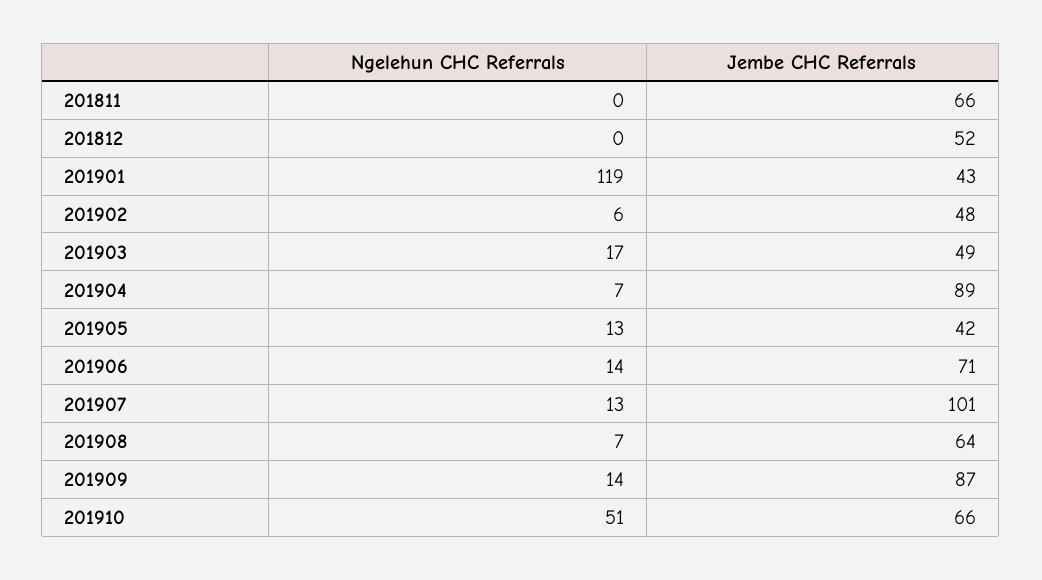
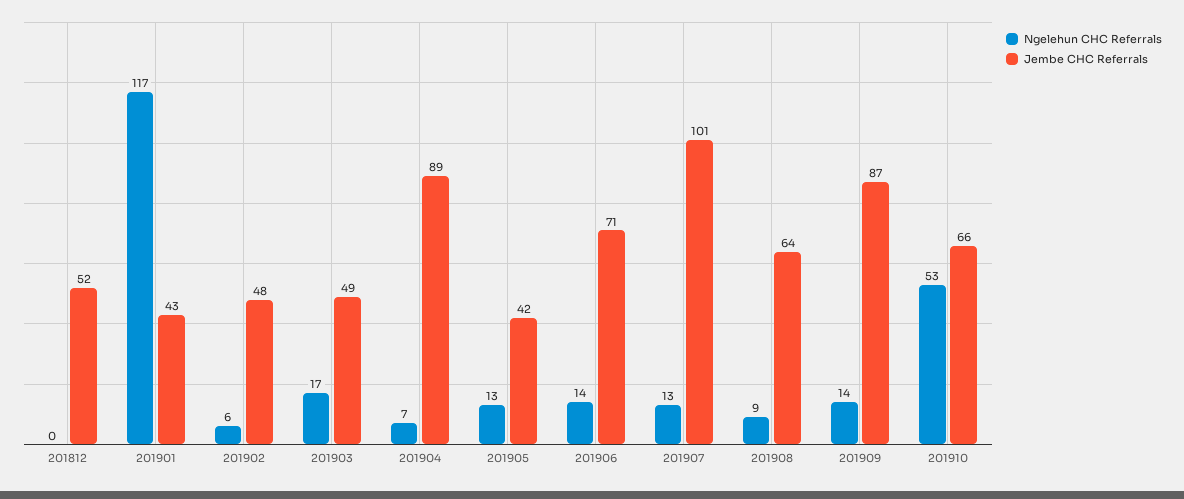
  {
    "Ngelehun CHC Referrals": {
-     "201811": 0,
      "201812": 0,
-     "201901": 119,
+     "201901": 117,
      "201902": 6,
      "201903": 17,
      "201904": 7,
      "201905": 13,
      "201906": 14,
      "201907": 13,
-     "201908": 7,
+     "201908": 9,
      "201909": 14,
-     "201910": 51
+     "201910": 53
    },
    "Jembe CHC Referrals": {
-     "201811": 66,
      "201812": 52,
      "201901": 43,
      "201902": 48,
      "201903": 49,
      "201904": 89,
      "201905": 42,
      "201906": 71,
      "201907": 101,
      "201908": 64,
      "201909": 87,
      "201910": 66
    }
  }

